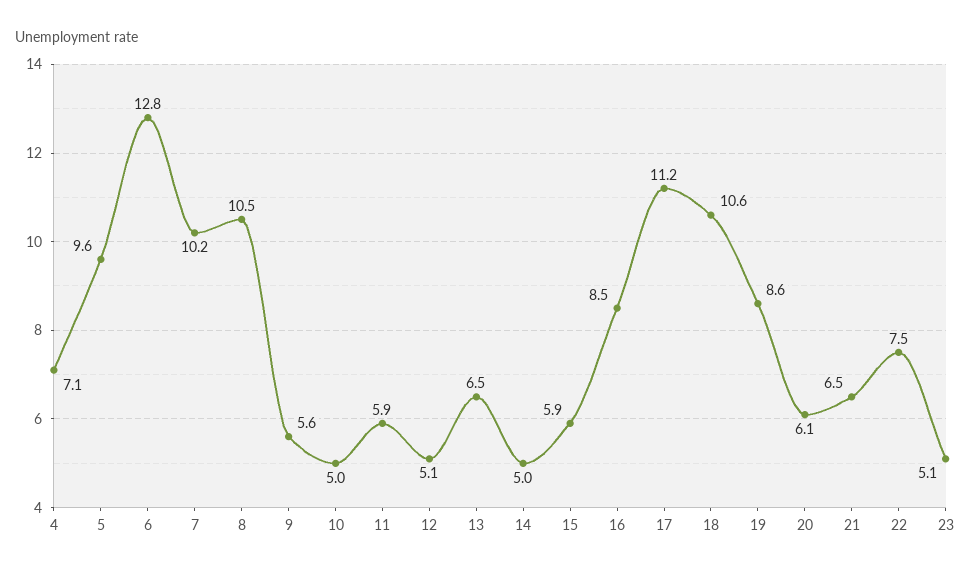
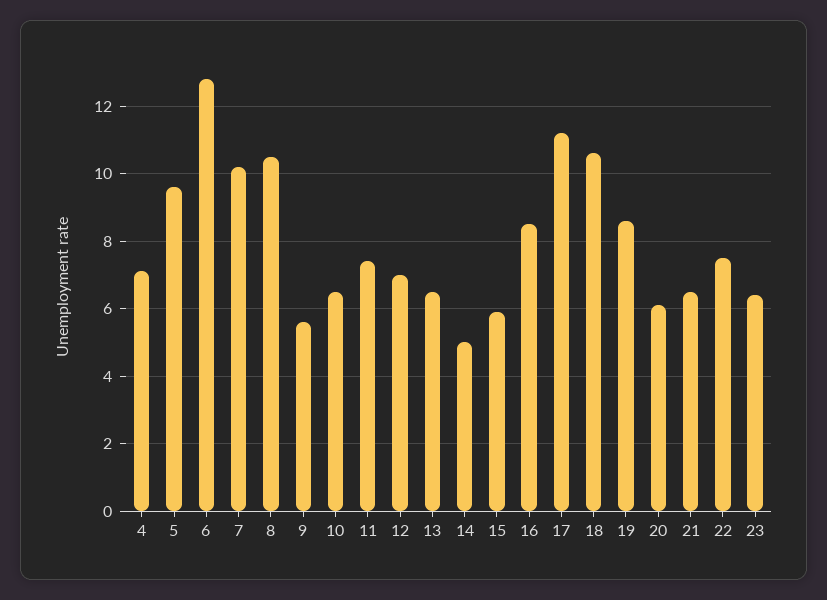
  {
    "4": 7.1,
    "5": 9.6,
    "6": 12.8,
    "7": 10.2,
    "8": 10.5,
    "9": 5.6,
-   "10": 5,
+   "10": 6.5,
-   "11": 5.9,
+   "11": 7.5,
-   "12": 5.1,
+   "12": 7,
    "13": 6.5,
    "14": 5,
    "15": 5.9,
    "16": 8.5,
    "17": 11.2,
    "18": 10.6,
    "19": 8.6,
    "20": 6.1,
    "21": 6.5,
    "22": 7.5,
-   "23": 5.1
+   "23": 6.5
  }

